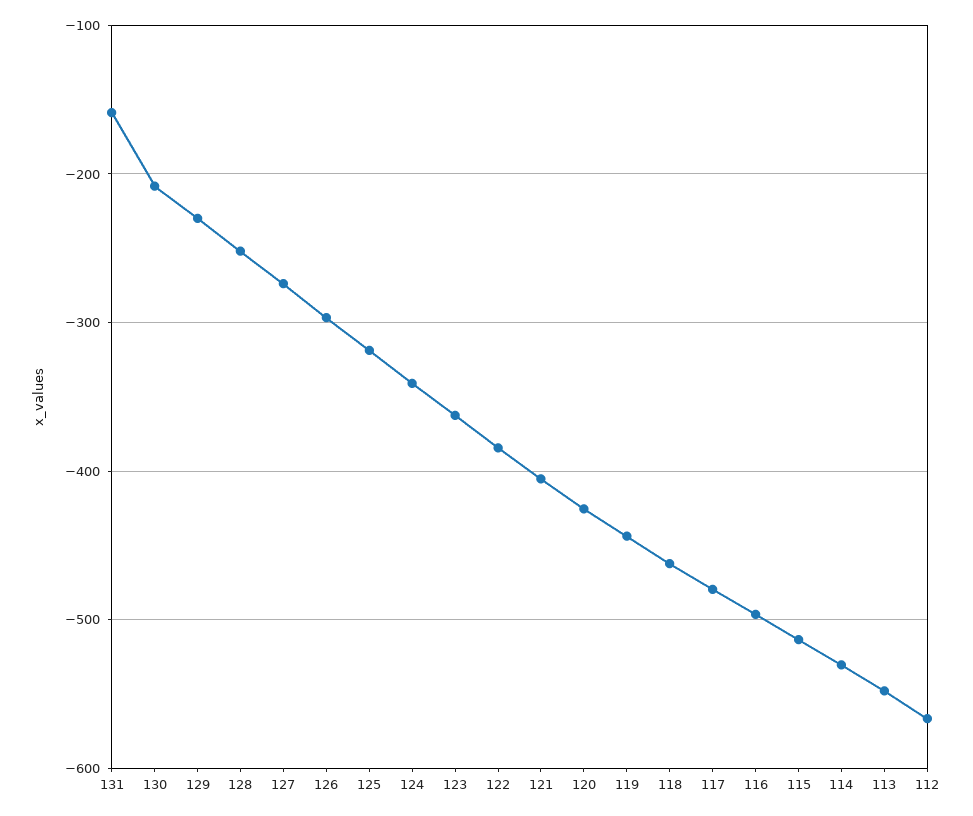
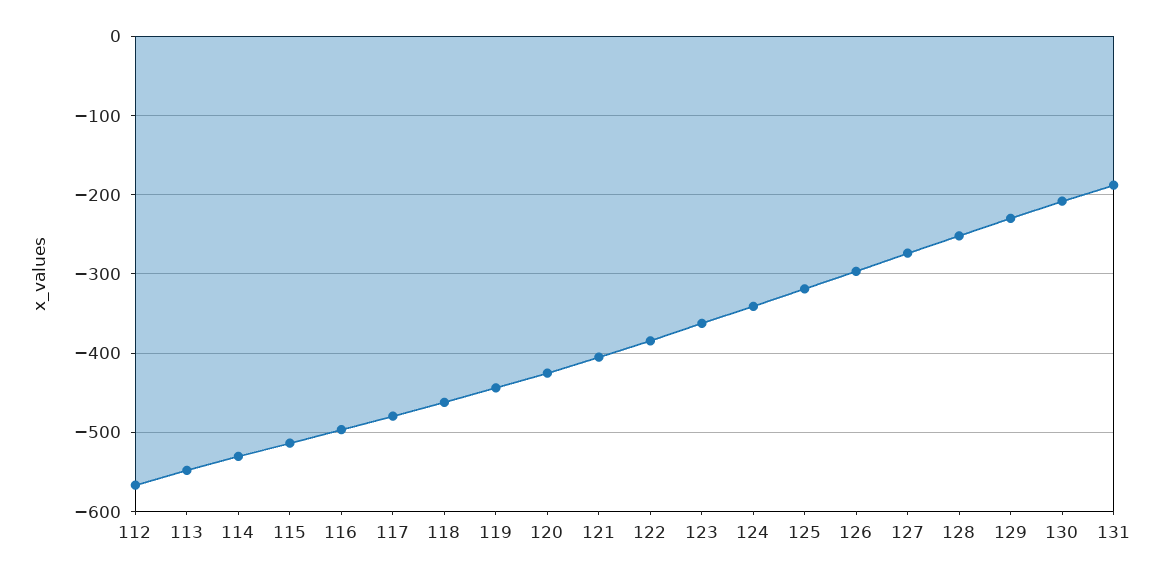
  {
-   "131": -160,
+   "131": -190,
    "130": -210,
    "129": -230,
    "128": -250,
    "127": -270,
    "126": -300,
    "125": -320,
    "124": -340,
    "123": -360,
    "122": -380,
    "121": -410,
    "120": -430,
    "119": -440,
    "118": -460,
    "117": -480,
    "116": -500,
    "115": -510,
    "114": -530,
    "113": -550,
    "112": -570
  }

